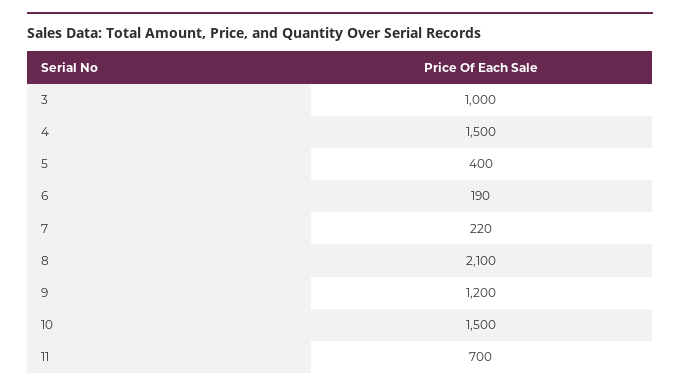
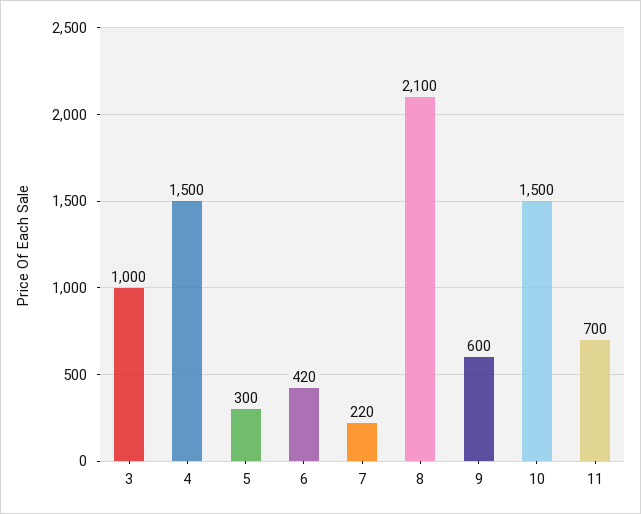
  {
    "3": 1000,
    "4": 1500,
-   "5": 400,
+   "5": 300,
-   "6": 190,
+   "6": 420,
    "7": 220,
    "8": 2100,
-   "9": 1200,
+   "9": 600,
    "10": 1500,
    "11": 700
  }

